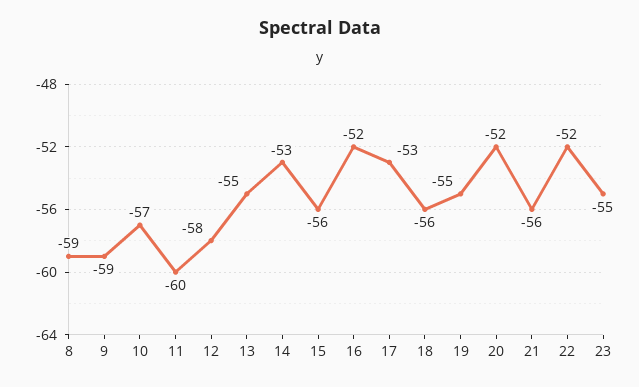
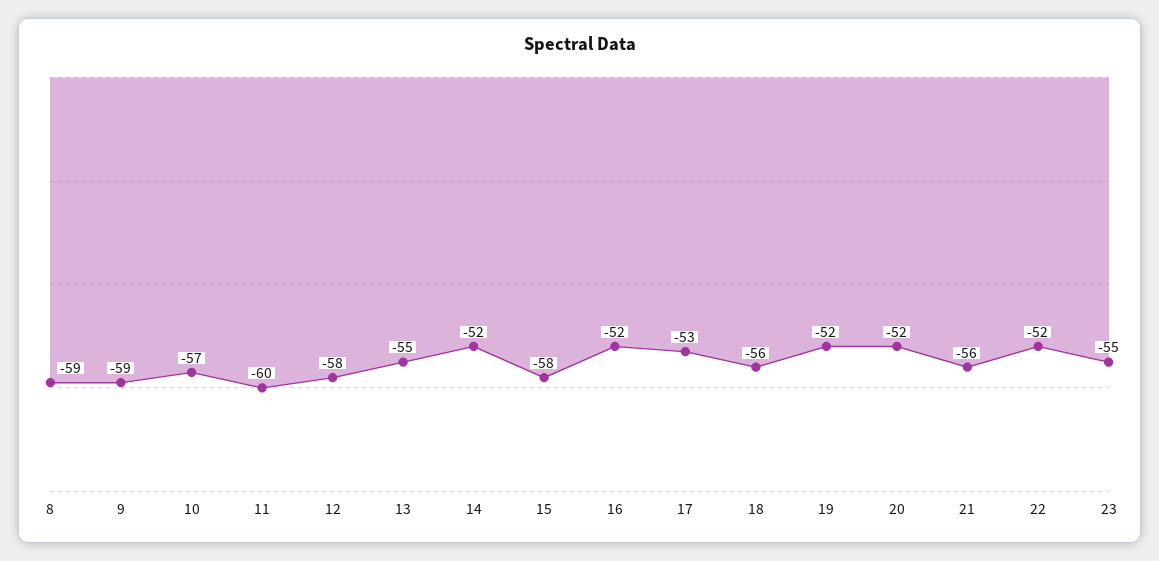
  {
    "8": -59,
    "9": -59,
    "10": -57,
    "11": -60,
    "12": -58,
    "13": -55,
-   "14": -53,
+   "14": -52,
-   "15": -56,
+   "15": -58,
    "16": -52,
    "17": -53,
    "18": -56,
-   "19": -55,
+   "19": -52,
    "20": -52,
    "21": -56,
    "22": -52,
    "23": -55
  }

